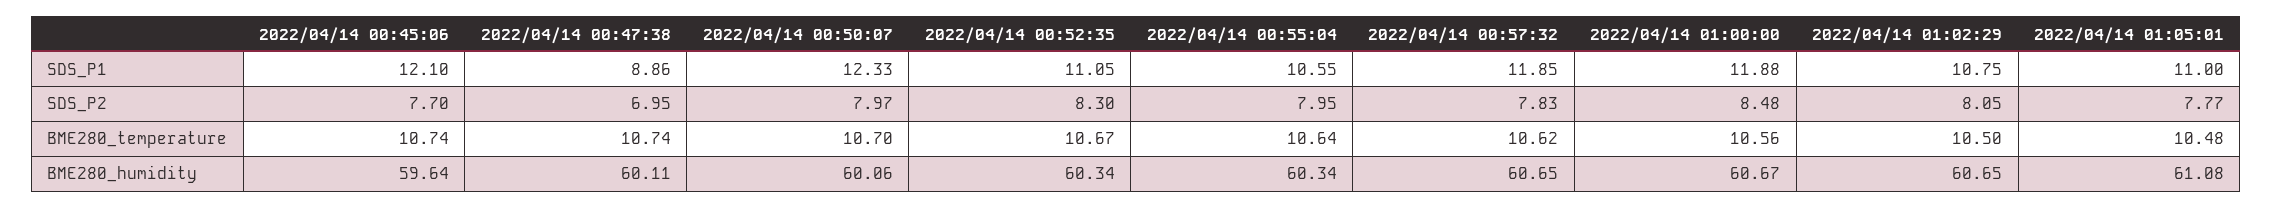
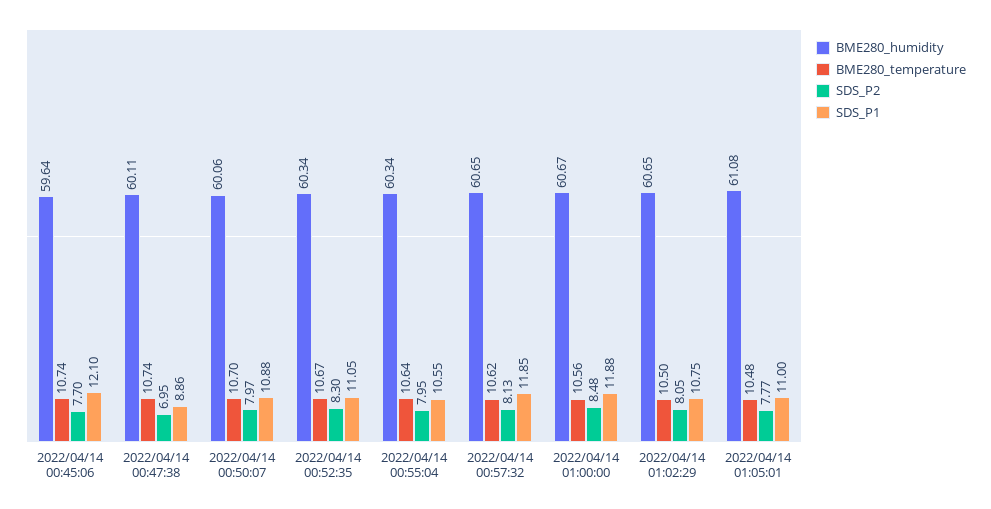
  {
    "SDS_P1": {
      "2022/04/14 00:45:06": 12.1,
      "2022/04/14 00:47:38": 8.86,
-     "2022/04/14 00:50:07": 12.33,
+     "2022/04/14 00:50:07": 10.88,
      "2022/04/14 00:52:35": 11.05,
      "2022/04/14 00:55:04": 10.55,
      "2022/04/14 00:57:32": 11.85,
      "2022/04/14 01:00:00": 11.88,
      "2022/04/14 01:02:29": 10.75,
      "2022/04/14 01:05:01": 11
    },
    "SDS_P2": {
      "2022/04/14 00:45:06": 7.7,
      "2022/04/14 00:47:38": 6.95,
      "2022/04/14 00:50:07": 7.97,
      "2022/04/14 00:52:35": 8.3,
      "2022/04/14 00:55:04": 7.95,
-     "2022/04/14 00:57:32": 7.83,
+     "2022/04/14 00:57:32": 8.13,
      "2022/04/14 01:00:00": 8.48,
      "2022/04/14 01:02:29": 8.05,
      "2022/04/14 01:05:01": 7.77
    },
    "BME280_temperature": {
      "2022/04/14 00:45:06": 10.74,
      "2022/04/14 00:47:38": 10.74,
      "2022/04/14 00:50:07": 10.7,
      "2022/04/14 00:52:35": 10.67,
      "2022/04/14 00:55:04": 10.64,
      "2022/04/14 00:57:32": 10.62,
      "2022/04/14 01:00:00": 10.56,
      "2022/04/14 01:02:29": 10.5,
      "2022/04/14 01:05:01": 10.48
    },
    "BME280_humidity": {
      "2022/04/14 00:45:06": 59.64,
      "2022/04/14 00:47:38": 60.11,
      "2022/04/14 00:50:07": 60.06,
      "2022/04/14 00:52:35": 60.34,
      "2022/04/14 00:55:04": 60.34,
      "2022/04/14 00:57:32": 60.65,
      "2022/04/14 01:00:00": 60.67,
      "2022/04/14 01:02:29": 60.65,
      "2022/04/14 01:05:01": 61.08
    }
  }

